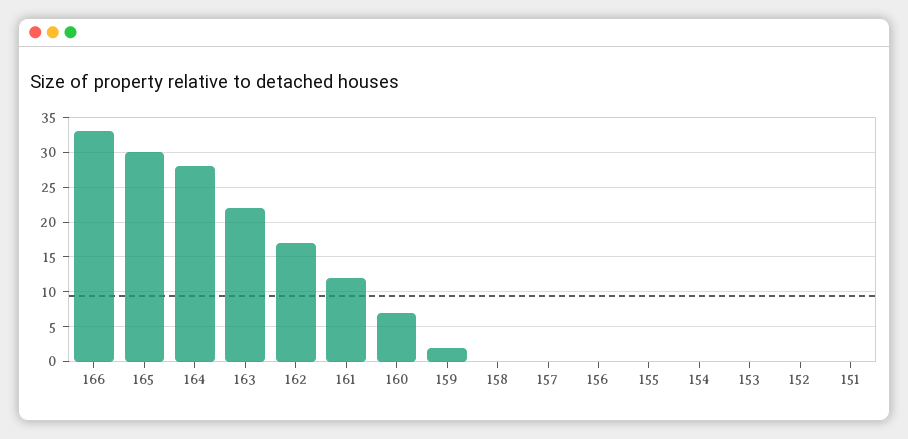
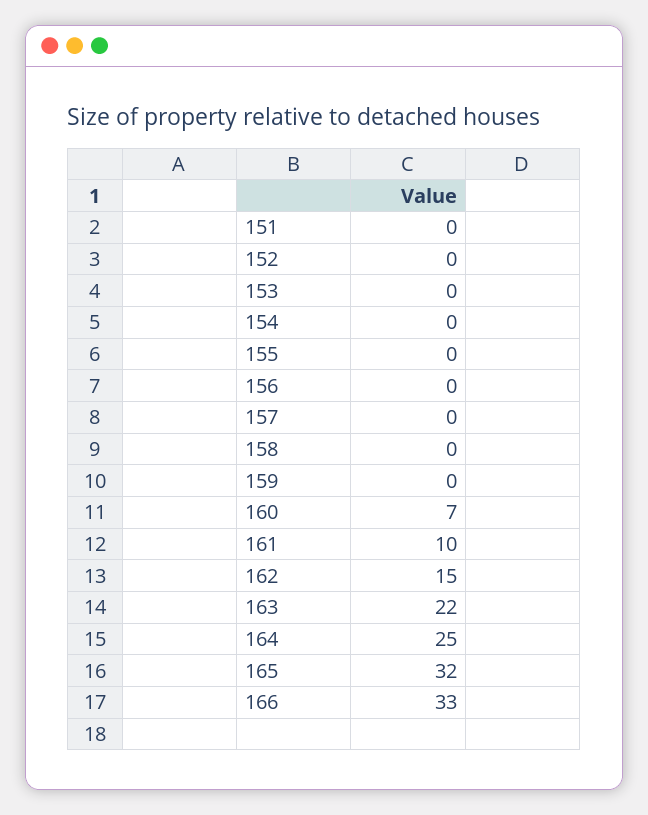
  {
    "166": 33,
-   "165": 30,
+   "165": 32,
-   "164": 28,
+   "164": 25,
    "163": 22,
-   "162": 17,
+   "162": 15,
-   "161": 12,
+   "161": 10,
    "160": 7,
-   "159": 2,
+   "159": 0,
    "158": 0,
    "157": 0,
    "156": 0,
    "155": 0,
    "154": 0,
    "153": 0,
    "152": 0,
    "151": 0
  }

